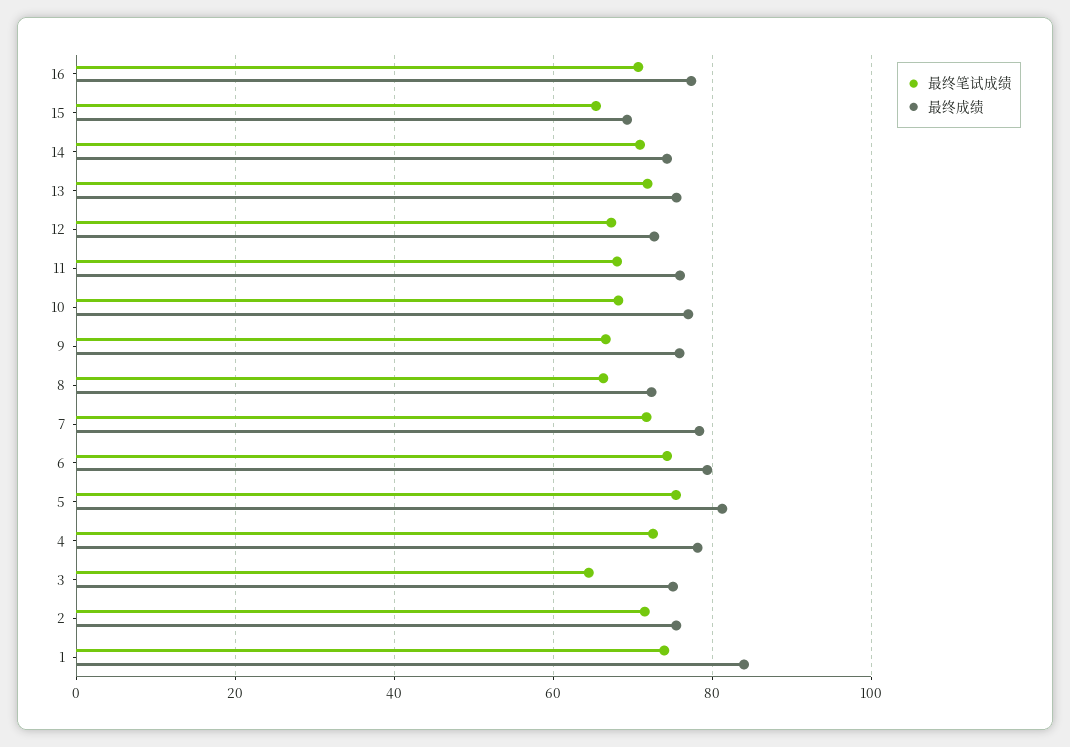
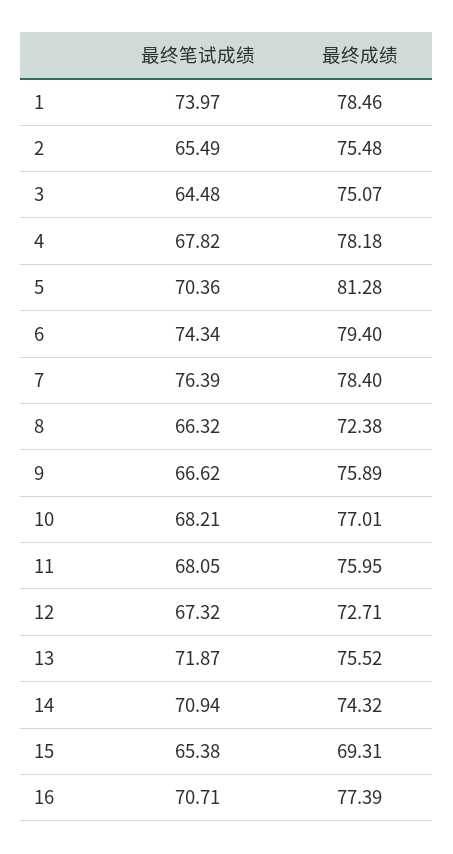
  {
    "最终笔试成绩": {
      "16": 70.71,
      "15": 65.38,
      "14": 70.94,
      "13": 71.87,
      "12": 67.32,
      "11": 68.05,
      "10": 68.21,
      "9": 66.62,
      "8": 66.32,
-     "7": 72,
+     "7": 76.39,
      "6": 74.34,
-     "5": 76,
+     "5": 70.36,
-     "4": 72,
+     "4": 67.82,
      "3": 64.48,
-     "2": 72,
+     "2": 65.49,
      "1": 73.97
    },
    "最终成绩": {
      "16": 77.39,
      "15": 69.31,
      "14": 74.32,
      "13": 75.52,
      "12": 72.71,
      "11": 75.95,
      "10": 77.01,
      "9": 75.89,
      "8": 72.38,
      "7": 78.4,
      "6": 79.4,
      "5": 81.28,
      "4": 78.18,
      "3": 75.07,
      "2": 75.48,
-     "1": 84
+     "1": 78.46
    }
  }

